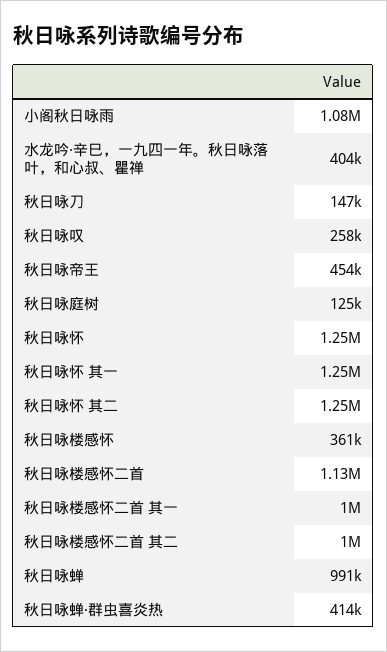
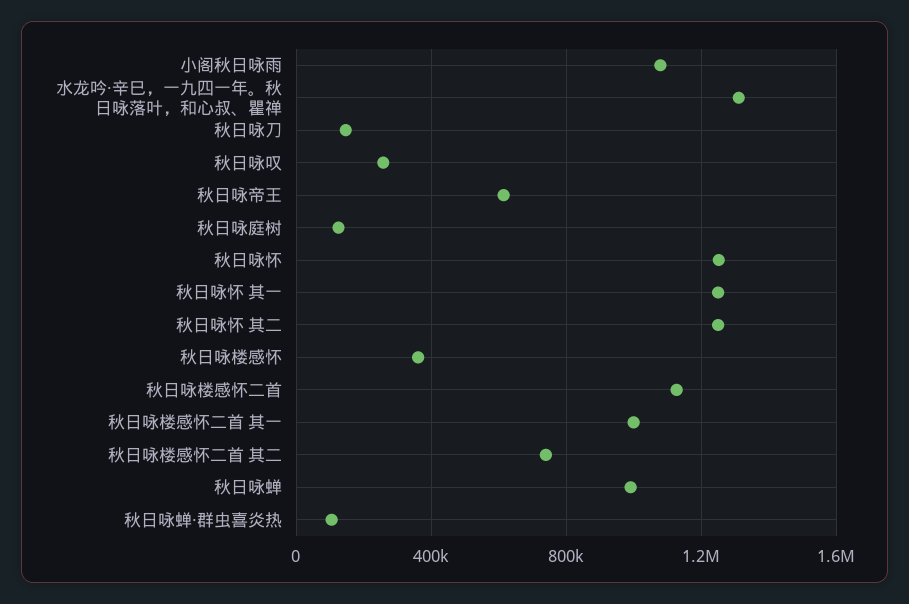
  {
    "小阁秋日咏雨": 1080000,
-   "水龙吟·辛巳，一九四一年。秋日咏落叶，和心叔、瞿禅": 404000,
+   "水龙吟·辛巳，一九四一年。秋日咏落叶，和心叔、瞿禅": 1300000,
    "秋日咏刀": 147000,
    "秋日咏叹": 258000,
-   "秋日咏帝王": 454000,
+   "秋日咏帝王": 600000,
    "秋日咏庭树": 125000,
    "秋日咏怀": 1250000,
    "秋日咏怀 其一": 1250000,
    "秋日咏怀 其二": 1250000,
    "秋日咏楼感怀": 361000,
    "秋日咏楼感怀二首": 1130000,
    "秋日咏楼感怀二首 其一": 1000000,
-   "秋日咏楼感怀二首 其二": 1000000,
+   "秋日咏楼感怀二首 其二": 750000,
    "秋日咏蝉": 991000,
-   "秋日咏蝉·群虫喜炎热": 414000
+   "秋日咏蝉·群虫喜炎热": 100000
  }

